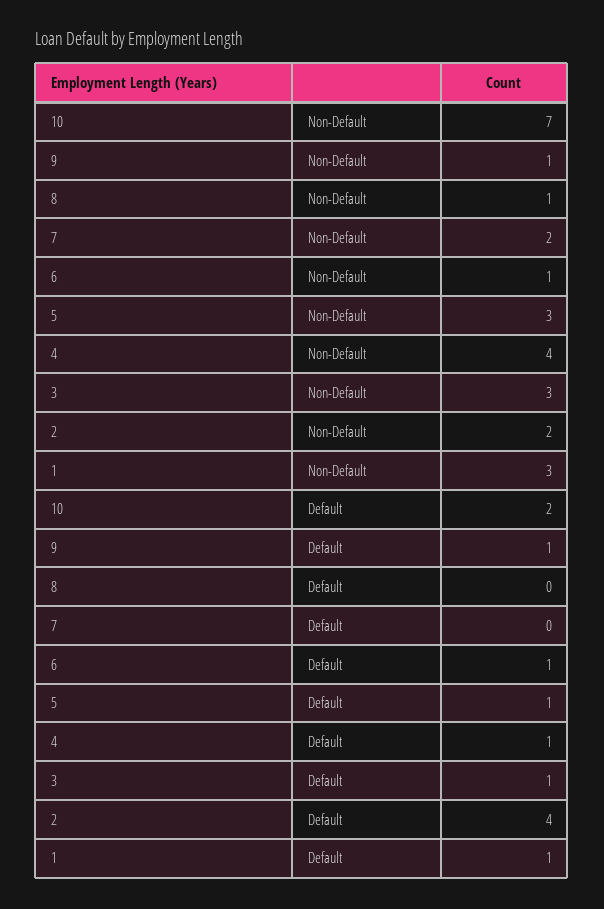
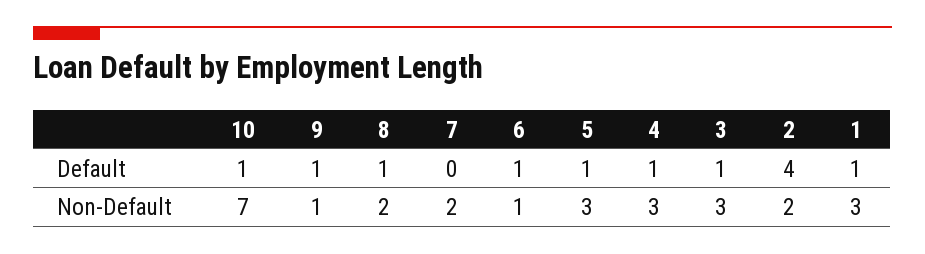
  {
    "10": {
      "Non-Default": 7,
-     "Default": 2
+     "Default": 1
    },
    "9": {
      "Non-Default": 1,
      "Default": 1
    },
    "8": {
-     "Non-Default": 1,
+     "Non-Default": 2,
-     "Default": 0
+     "Default": 1
    },
    "7": {
      "Non-Default": 2,
      "Default": 0
    },
    "6": {
      "Non-Default": 1,
      "Default": 1
    },
    "5": {
      "Non-Default": 3,
      "Default": 1
    },
    "4": {
-     "Non-Default": 4,
+     "Non-Default": 3,
      "Default": 1
    },
    "3": {
      "Non-Default": 3,
      "Default": 1
    },
    "2": {
      "Non-Default": 2,
      "Default": 4
    },
    "1": {
      "Non-Default": 3,
      "Default": 1
    }
  }

